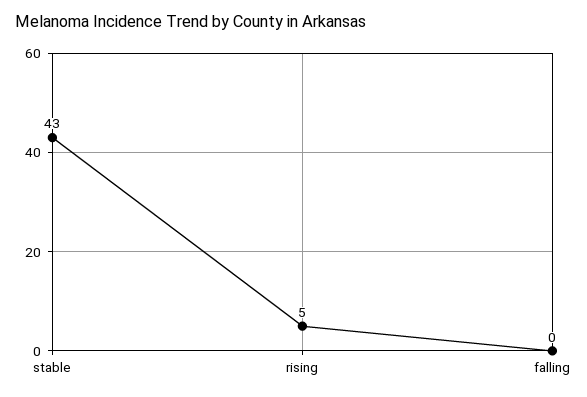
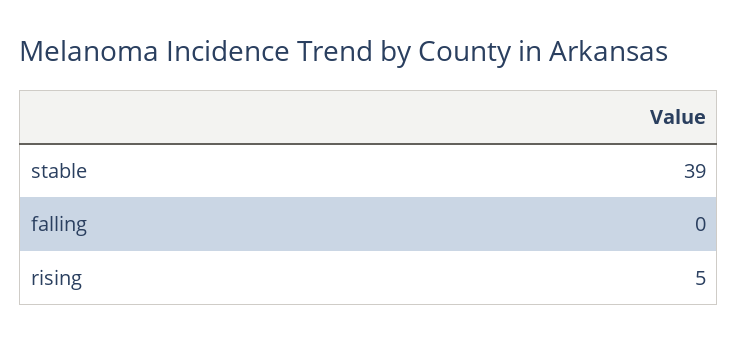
  {
-   "stable": 43,
+   "stable": 39,
    "rising": 5,
    "falling": 0
  }

